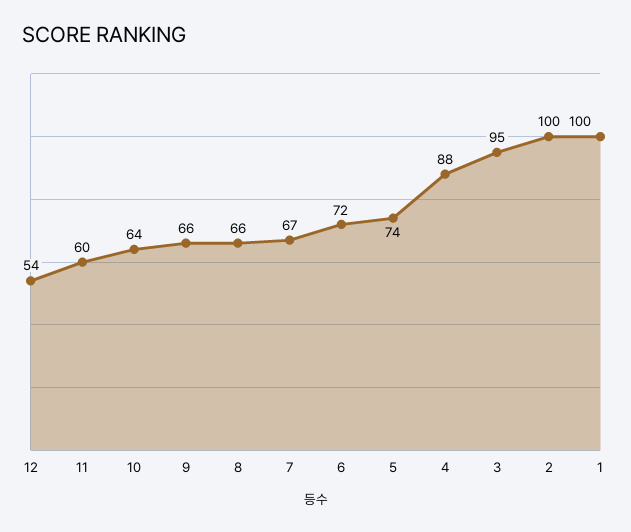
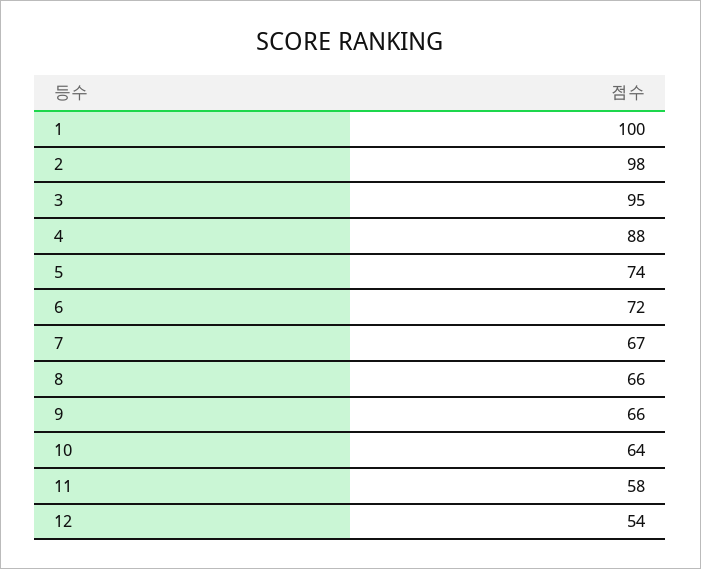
  {
    "12": 54,
-   "11": 60,
+   "11": 58,
    "10": 64,
    "9": 66,
    "8": 66,
    "7": 67,
    "6": 72,
    "5": 74,
    "4": 88,
    "3": 95,
-   "2": 100,
+   "2": 98,
    "1": 100
  }

